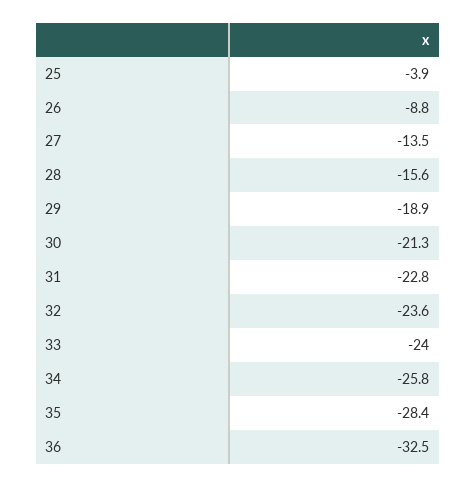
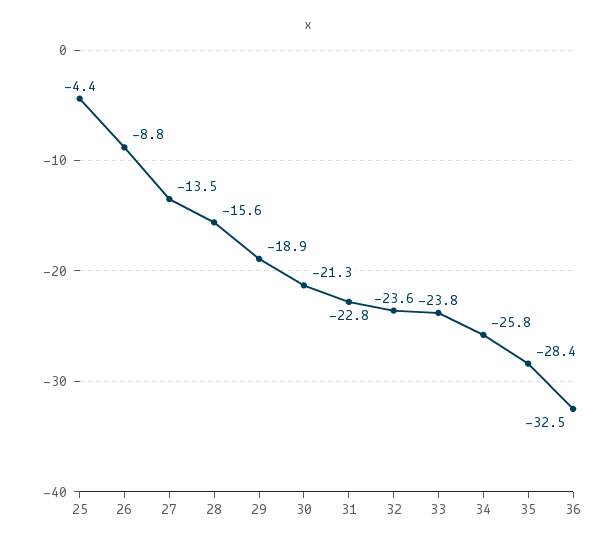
  {
-   "25": -3.9,
+   "25": -4.4,
    "26": -8.8,
    "27": -13.5,
    "28": -15.6,
    "29": -18.9,
    "30": -21.3,
    "31": -22.8,
    "32": -23.6,
-   "33": -24,
+   "33": -23.8,
    "34": -25.8,
    "35": -28.4,
    "36": -32.5
  }

